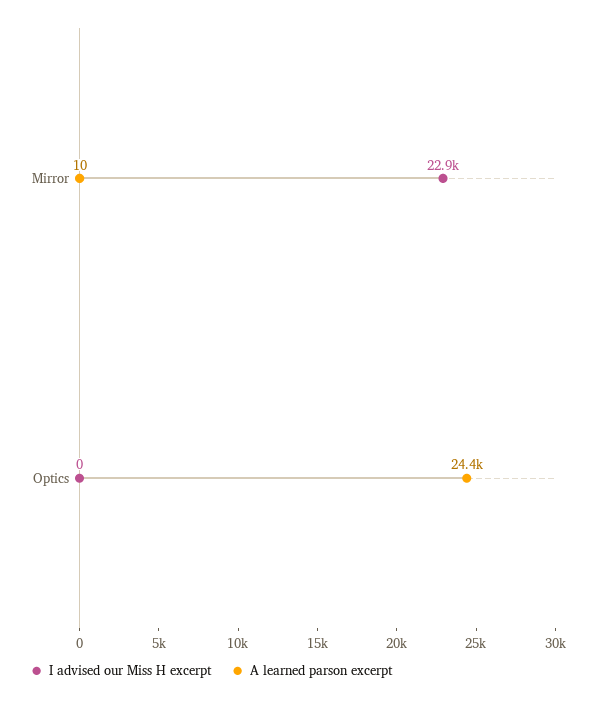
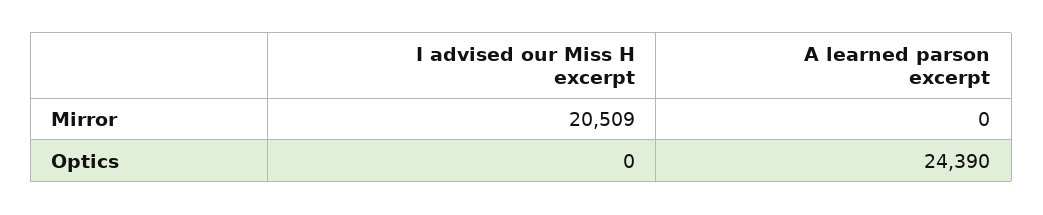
  {
    "I advised our Miss H excerpt": {
-     "Mirror": 22900,
+     "Mirror": 20509,
      "Optics": 0
    },
    "A learned parson excerpt": {
-     "Mirror": 10,
+     "Mirror": 0,
      "Optics": 24390
    }
  }

